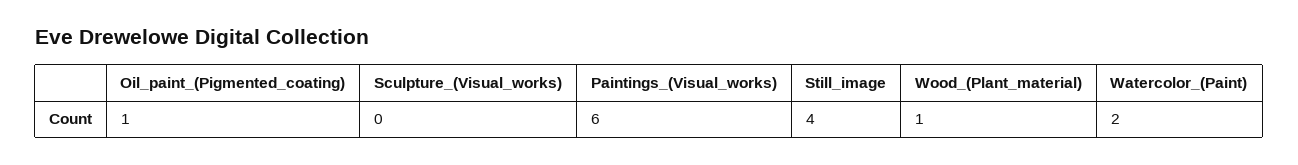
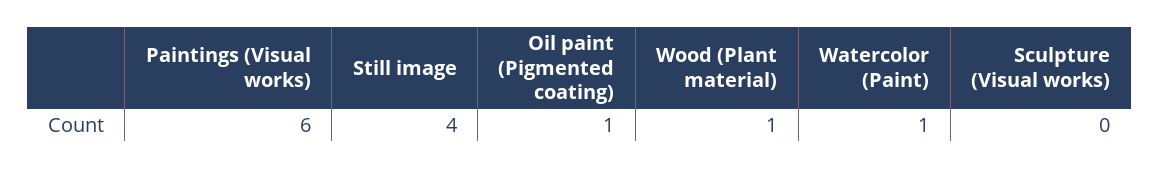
  {
    "Oil_paint_(Pigmented_coating)": 1,
    "Sculpture_(Visual_works)": 0,
    "Paintings_(Visual_works)": 6,
    "Still_image": 4,
    "Wood_(Plant_material)": 1,
-   "Watercolor_(Paint)": 2
+   "Watercolor_(Paint)": 1
  }

